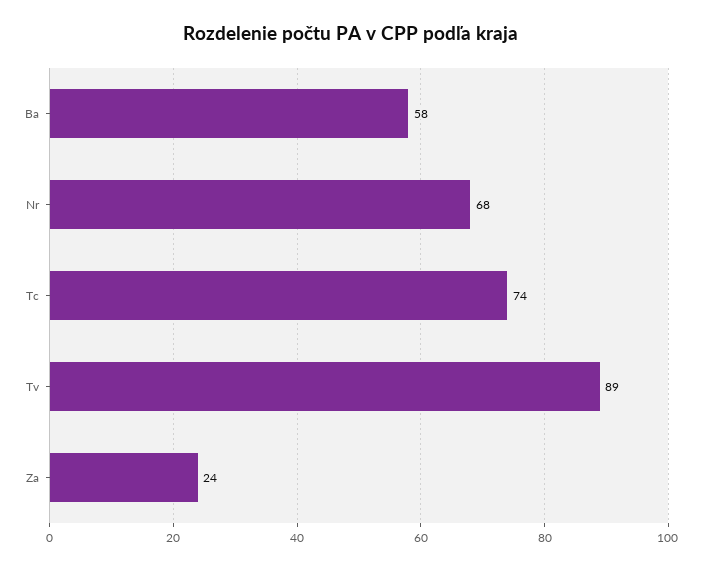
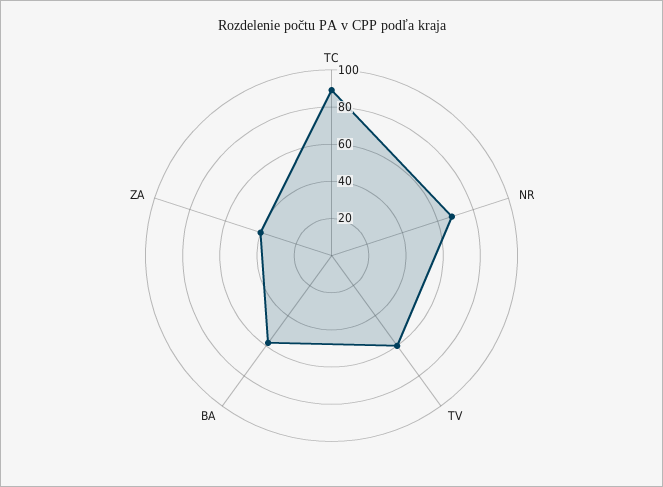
  {
    "Ba": 58,
    "Nr": 68,
-   "Tc": 74,
+   "Tc": 90,
-   "Tv": 89,
+   "Tv": 60,
-   "Za": 24
+   "Za": 40
  }

